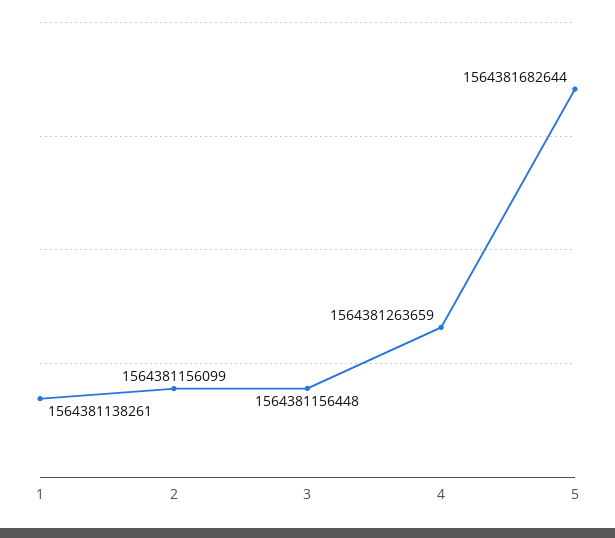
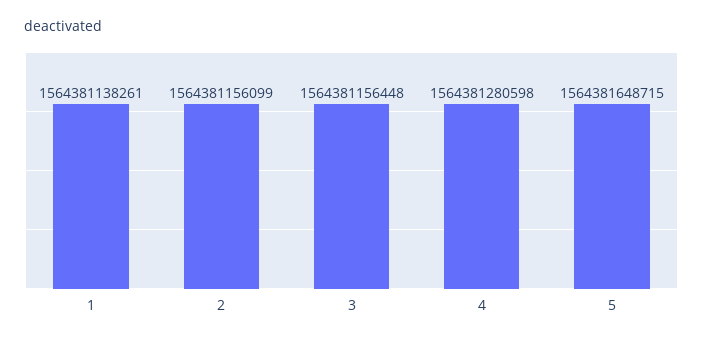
  {
    "1": 1564381138261,
    "2": 1564381156099,
    "3": 1564381156448,
-   "4": 1564381263659,
+   "4": 1564381280598,
-   "5": 1564381682644
+   "5": 1564381648715
  }

